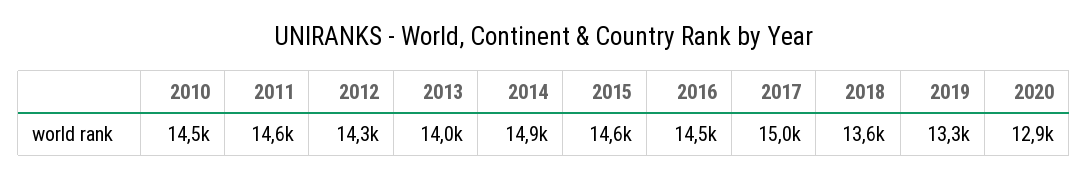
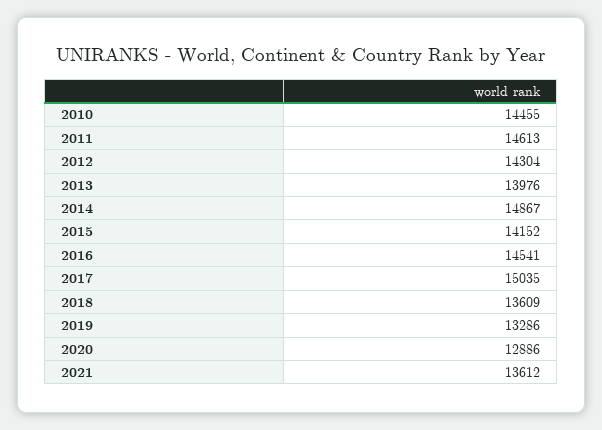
  {
    "2010": 14455,
    "2011": 14613,
    "2012": 14304,
    "2013": 13976,
    "2014": 14867,
-   "2015": 14600,
+   "2015": 14152,
    "2016": 14541,
    "2017": 15035,
    "2018": 13609,
    "2019": 13286,
-   "2020": 12886
+   "2020": 12886,
+   "2021": 13612
  }

